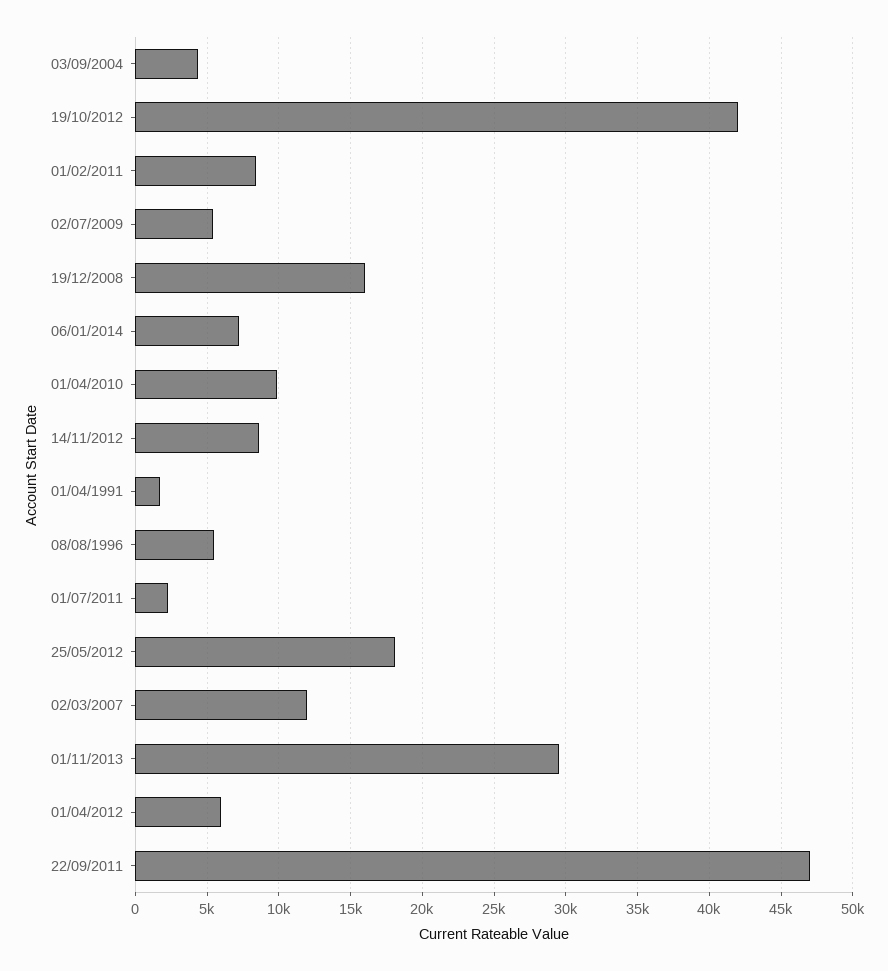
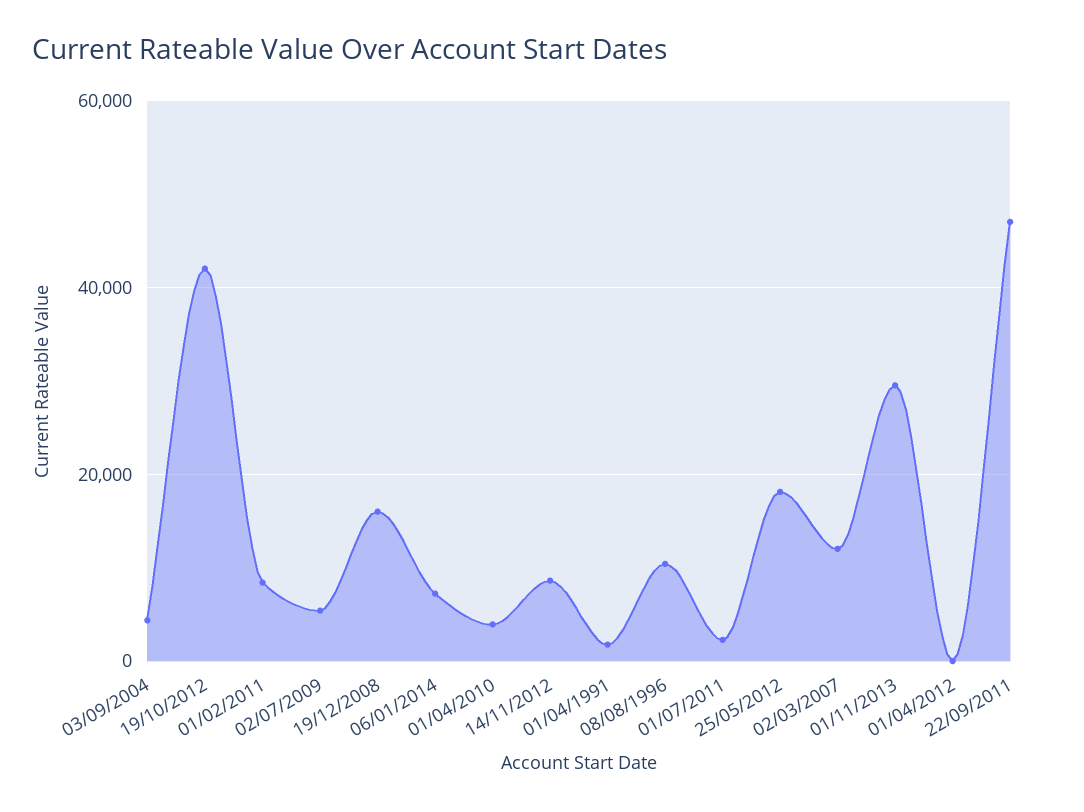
  {
    "03/09/2004": 4500,
    "19/10/2012": 42000,
    "01/02/2011": 8500,
    "02/07/2009": 5500,
    "19/12/2008": 16000,
    "06/01/2014": 7000,
-   "01/04/2010": 10000,
+   "01/04/2010": 4000,
    "14/11/2012": 8500,
    "01/04/1991": 2000,
-   "08/08/1996": 5500,
+   "08/08/1996": 10000,
    "01/07/2011": 2500,
    "25/05/2012": 18000,
    "02/03/2007": 12000,
    "01/11/2013": 29500,
-   "01/04/2012": 6000,
+   "01/04/2012": 0,
    "22/09/2011": 47000
  }

